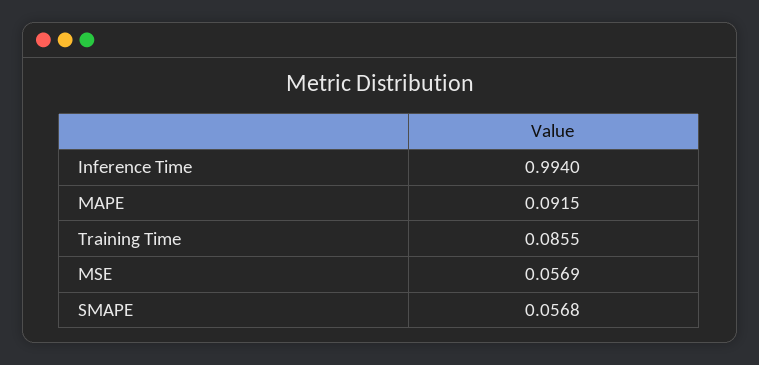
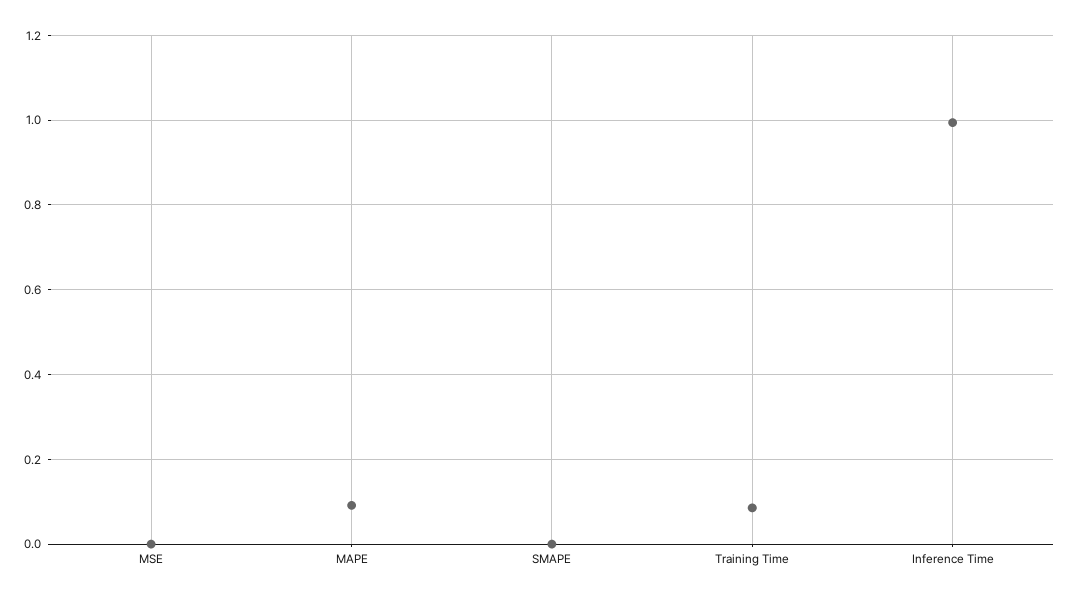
  {
    "Inference Time": 0.994,
    "MAPE": 0.0915,
    "Training Time": 0.0855,
-   "MSE": 0.0569,
+   "MSE": 0,
-   "SMAPE": 0.0568
+   "SMAPE": 0
  }

